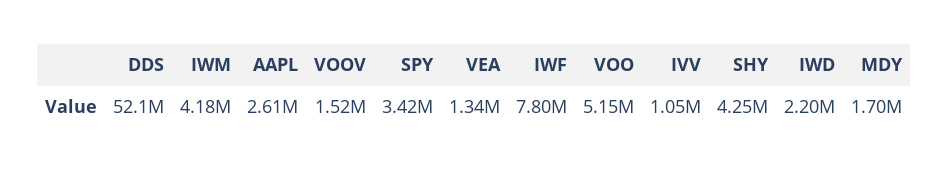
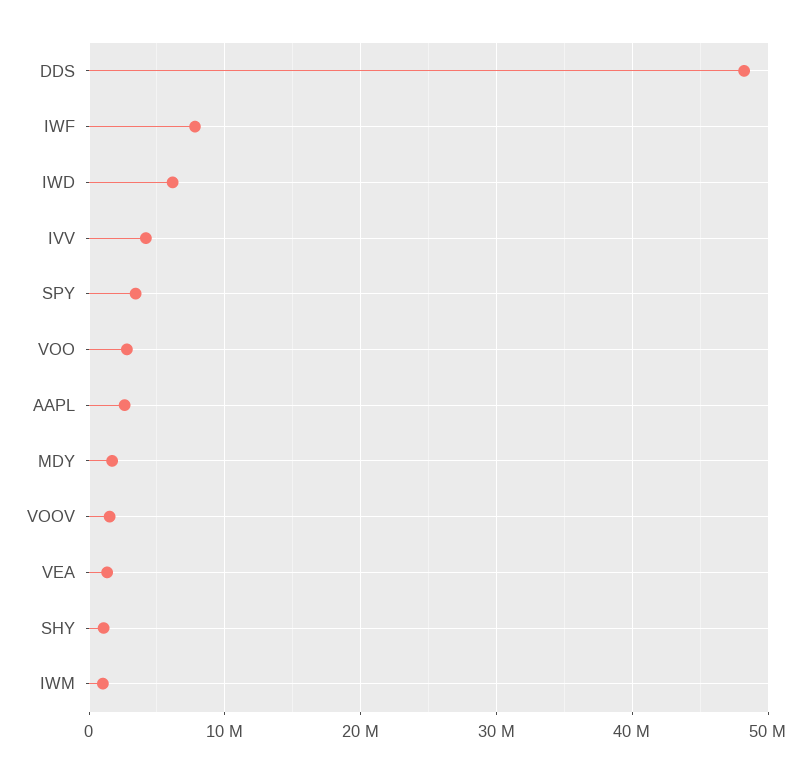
  {
-   "DDS": 52100000,
+   "DDS": 48000000,
-   "IWM": 4180000,
+   "IWM": 1000000,
    "AAPL": 2610000,
    "VOOV": 1520000,
    "SPY": 3420000,
    "VEA": 1340000,
    "IWF": 7800000,
-   "VOO": 5150000,
+   "VOO": 3000000,
-   "IVV": 1050000,
+   "IVV": 4000000,
-   "SHY": 4250000,
+   "SHY": 1000000,
-   "IWD": 2200000,
+   "IWD": 6000000,
    "MDY": 1700000
  }

